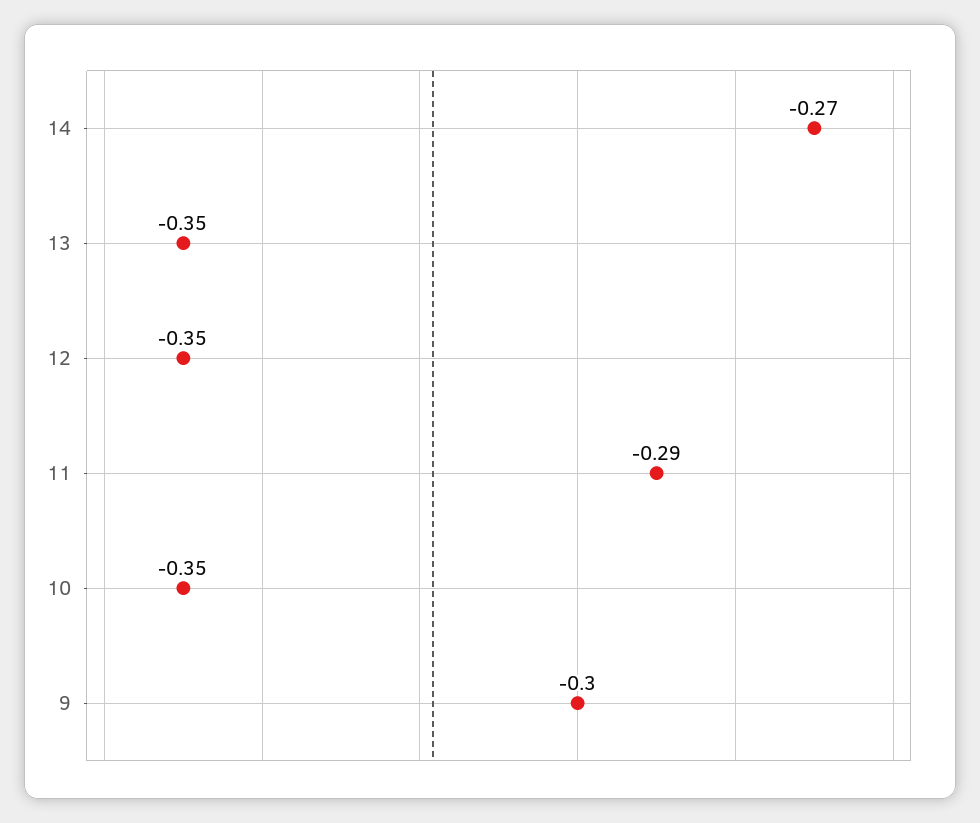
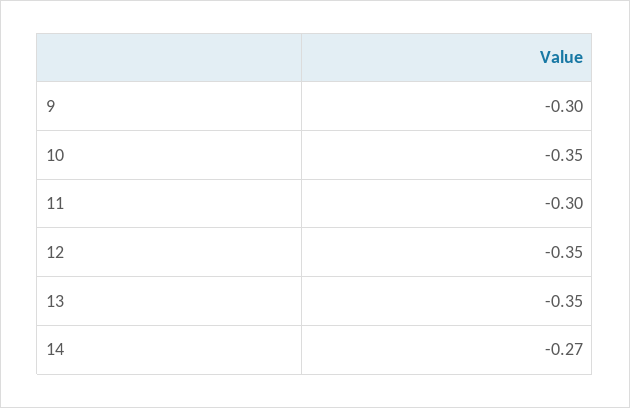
  {
    "14": -0.27,
    "13": -0.35,
    "12": -0.35,
-   "11": -0.29,
+   "11": -0.3,
    "10": -0.35,
    "9": -0.3
  }

